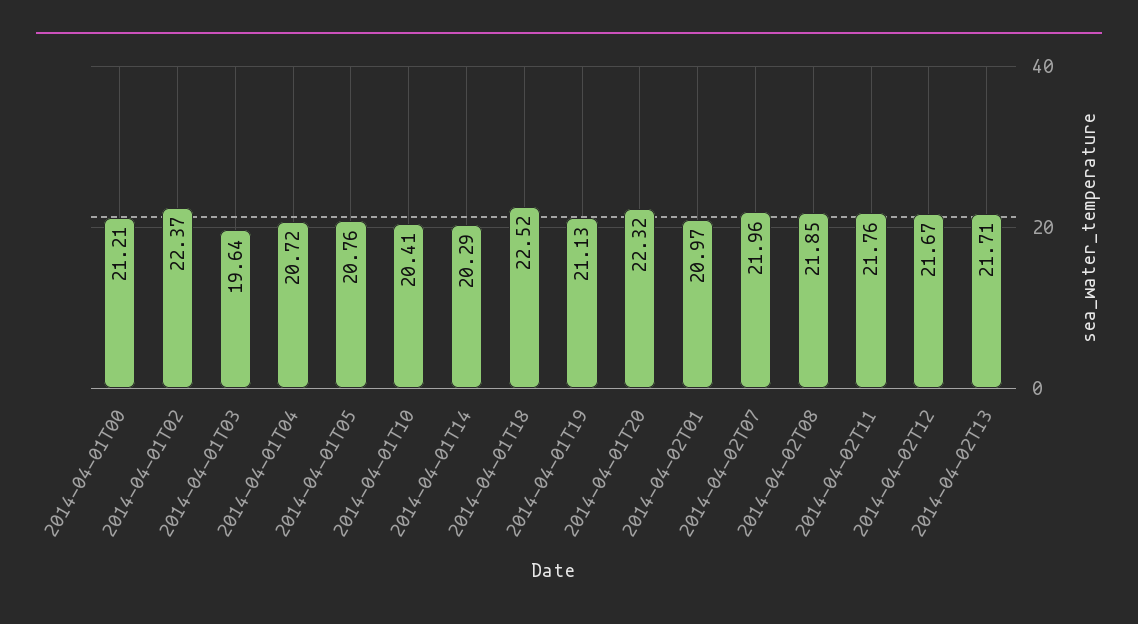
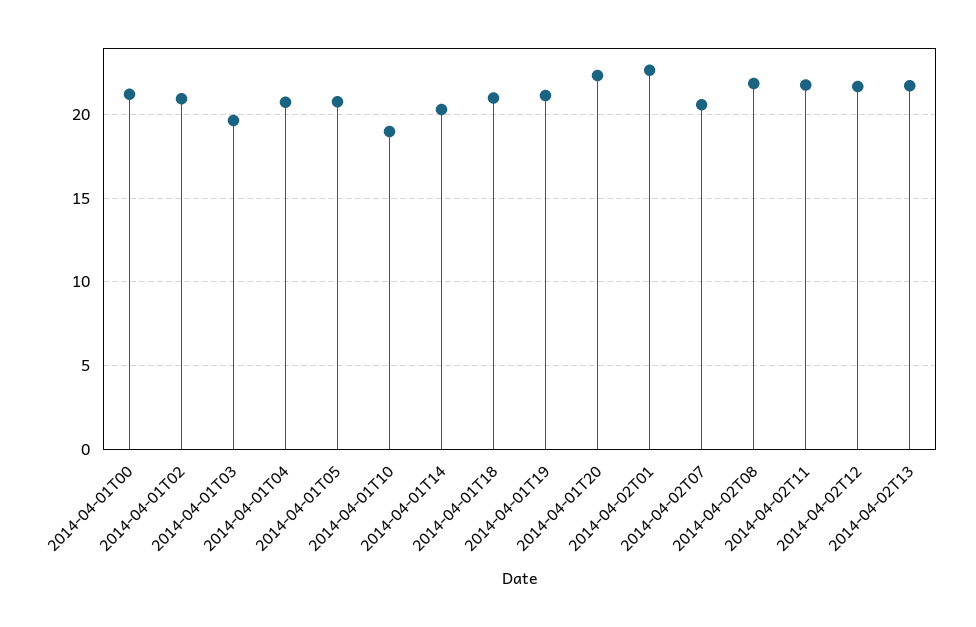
  {
    "2014-04-01T00": 21.21,
-   "2014-04-01T02": 22.37,
+   "2014-04-01T02": 21,
    "2014-04-01T03": 19.64,
    "2014-04-01T04": 20.72,
    "2014-04-01T05": 20.76,
-   "2014-04-01T10": 20.41,
+   "2014-04-01T10": 19,
    "2014-04-01T14": 20.29,
-   "2014-04-01T18": 22.52,
+   "2014-04-01T18": 21,
    "2014-04-01T19": 21.13,
    "2014-04-01T20": 22.32,
-   "2014-04-02T01": 20.97,
+   "2014-04-02T01": 22.5,
-   "2014-04-02T07": 21.96,
+   "2014-04-02T07": 20.5,
    "2014-04-02T08": 21.85,
    "2014-04-02T11": 21.76,
    "2014-04-02T12": 21.67,
    "2014-04-02T13": 21.71
  }

